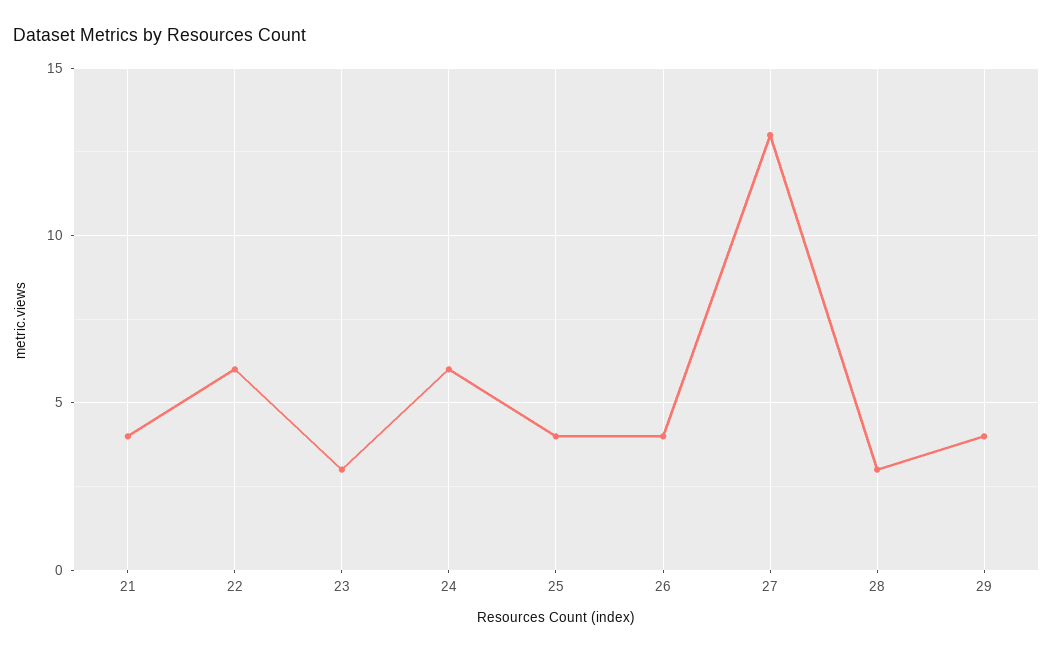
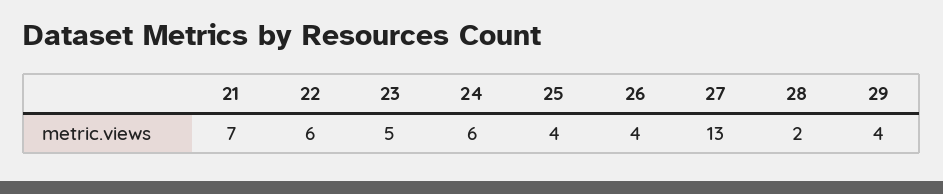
  {
-   "21": 4,
+   "21": 7,
    "22": 6,
-   "23": 3,
+   "23": 5,
    "24": 6,
    "25": 4,
    "26": 4,
    "27": 13,
-   "28": 3,
+   "28": 2,
    "29": 4
  }

